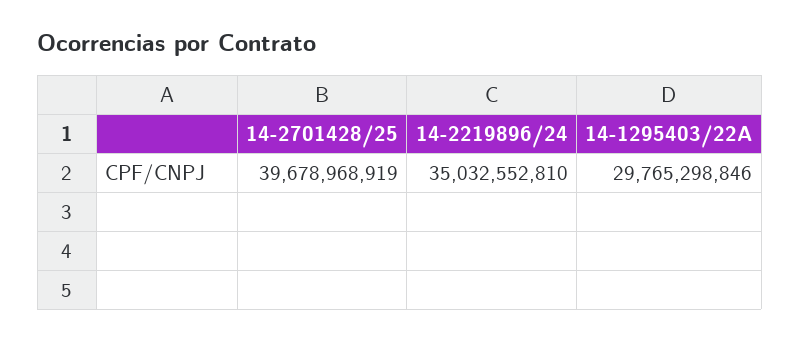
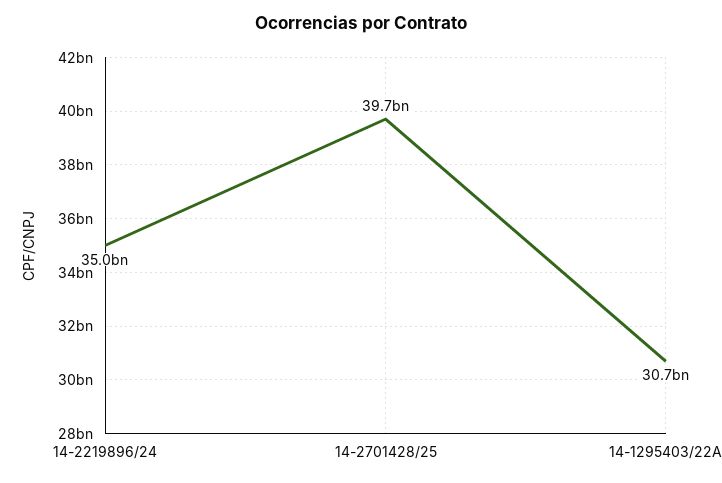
  {
    "14-2701428/25": 39678968919,
    "14-2219896/24": 35032552810,
-   "14-1295403/22A": 29765298846
+   "14-1295403/22A": 30700000000
  }

